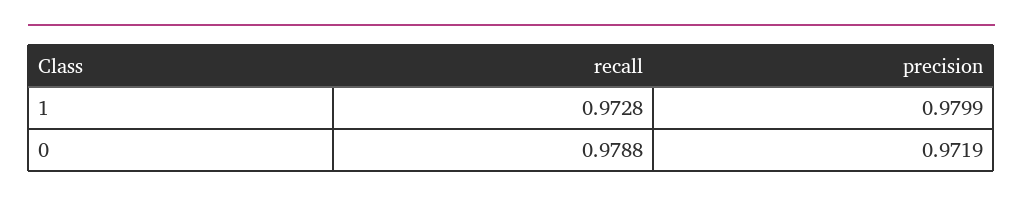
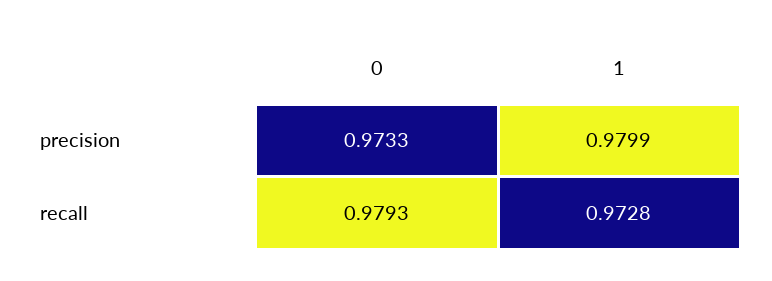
  {
    "recall": {
      "1": 0.9728,
-     "0": 0.9788
+     "0": 0.9793
    },
    "precision": {
      "1": 0.9799,
-     "0": 0.9719
+     "0": 0.9733
    }
  }

